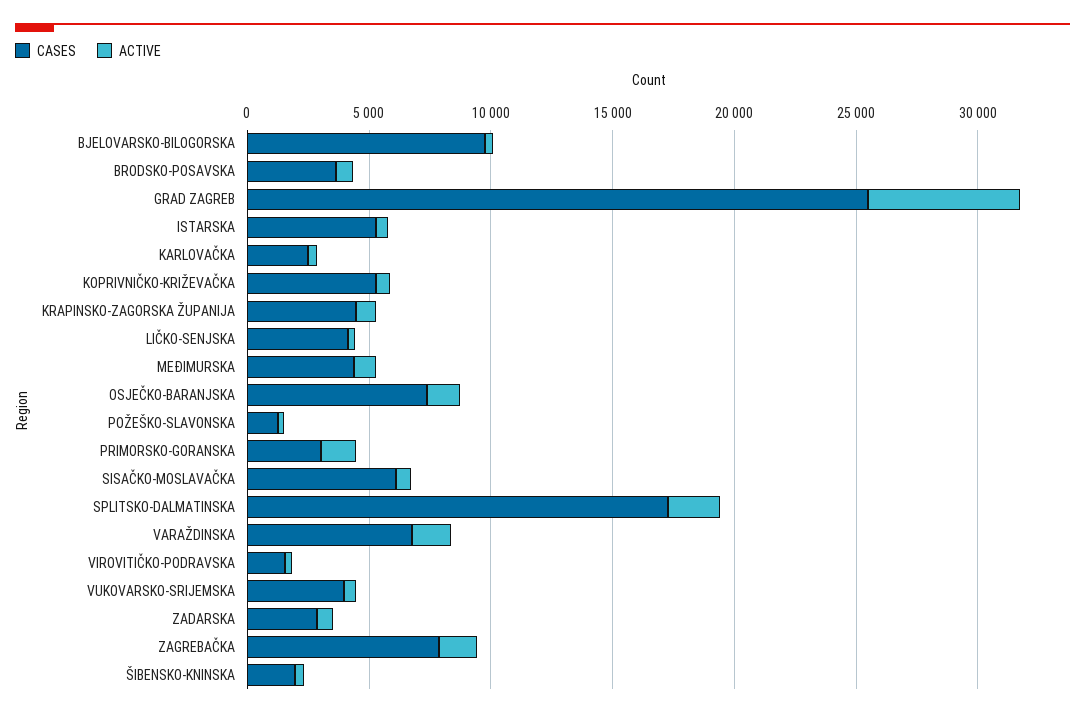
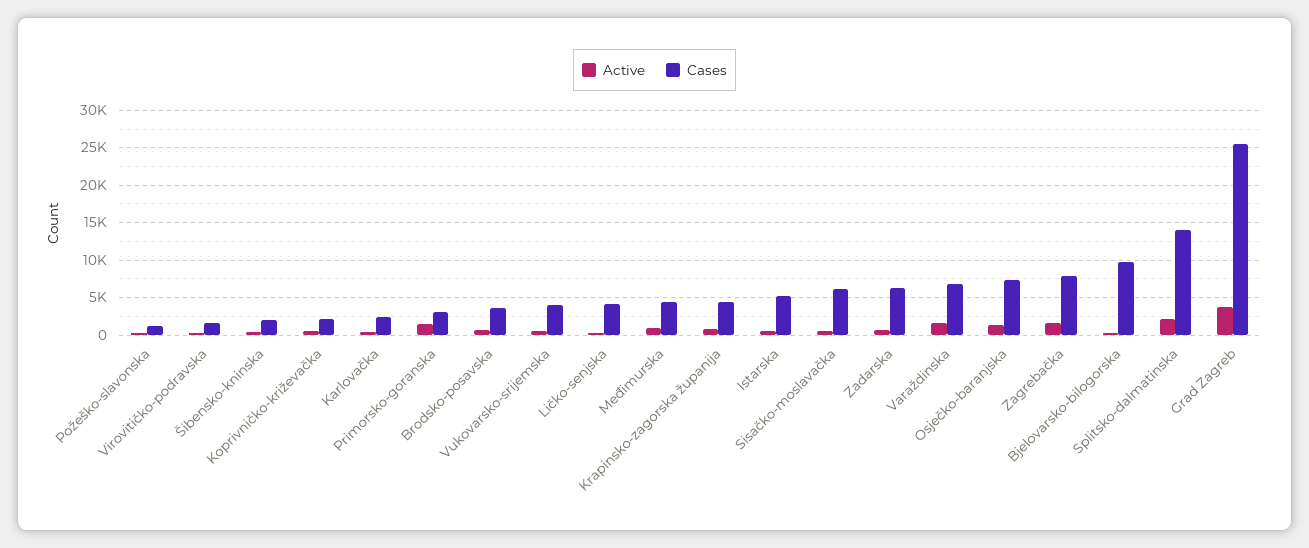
  {
    "CASES": {
      "BJELOVARSKO-BILOGORSKA": 10000,
      "BRODSKO-POSAVSKA": 4000,
      "GRAD ZAGREB": 25000,
      "ISTARSKA": 5000,
      "KARLOVAČKA": 2000,
-     "KOPRIVNIČKO-KRIŽEVAČKA": 5000,
+     "KOPRIVNIČKO-KRIŽEVAČKA": 2000,
      "KRAPINSKO-ZAGORSKA ŽUPANIJA": 4000,
      "LIČKO-SENJSKA": 4000,
      "MEĐIMURSKA": 4000,
      "OSJEČKO-BARANJSKA": 7000,
      "POŽEŠKO-SLAVONSKA": 1000,
      "PRIMORSKO-GORANSKA": 3000,
      "SISAČKO-MOSLAVAČKA": 6000,
-     "SPLITSKO-DALMATINSKA": 17000,
+     "SPLITSKO-DALMATINSKA": 14000,
      "VARAŽDINSKA": 7000,
      "VIROVITIČKO-PODRAVSKA": 2000,
      "VUKOVARSKO-SRIJEMSKA": 4000,
-     "ZADARSKA": 3000,
+     "ZADARSKA": 6000,
      "ZAGREBAČKA": 8000,
      "ŠIBENSKO-KNINSKA": 2000
    },
    "ACTIVE": {
      "BJELOVARSKO-BILOGORSKA": 0,
      "BRODSKO-POSAVSKA": 1000,
-     "GRAD ZAGREB": 6000,
+     "GRAD ZAGREB": 4000,
      "ISTARSKA": 0,
      "KARLOVAČKA": 0,
      "KOPRIVNIČKO-KRIŽEVAČKA": 1000,
      "KRAPINSKO-ZAGORSKA ŽUPANIJA": 1000,
      "LIČKO-SENJSKA": 0,
      "MEĐIMURSKA": 1000,
      "OSJEČKO-BARANJSKA": 1000,
      "POŽEŠKO-SLAVONSKA": 0,
      "PRIMORSKO-GORANSKA": 1000,
      "SISAČKO-MOSLAVAČKA": 1000,
      "SPLITSKO-DALMATINSKA": 2000,
      "VARAŽDINSKA": 2000,
      "VIROVITIČKO-PODRAVSKA": 0,
      "VUKOVARSKO-SRIJEMSKA": 0,
      "ZADARSKA": 1000,
      "ZAGREBAČKA": 2000,
      "ŠIBENSKO-KNINSKA": 0
    }
  }

